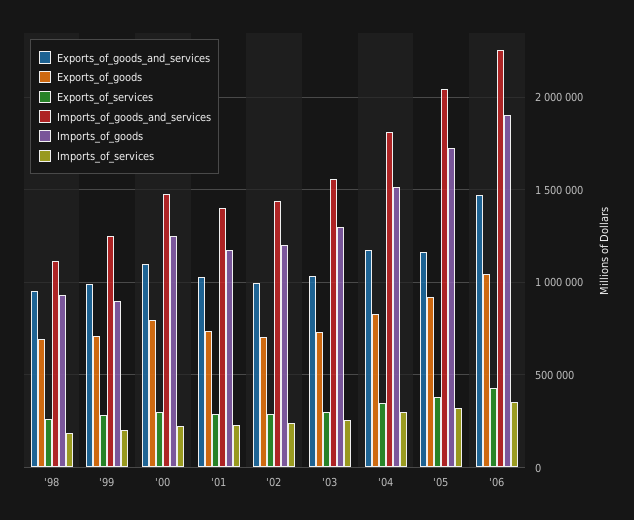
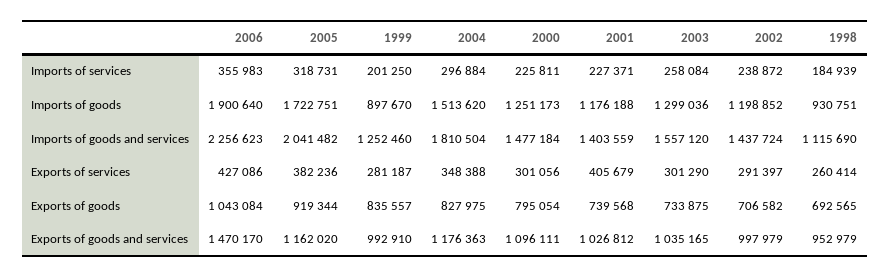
  {
    "Exports_of_goods_and_services": {
      "'98": 952979,
      "'99": 992910,
      "'00": 1096111,
      "'01": 1026812,
      "'02": 997979,
      "'03": 1035165,
      "'04": 1176363,
      "'05": 1162020,
      "'06": 1470170
    },
    "Exports_of_goods": {
      "'98": 692565,
-     "'99": 700000,
+     "'99": 835557,
      "'00": 795054,
      "'01": 739568,
      "'02": 706582,
      "'03": 733875,
      "'04": 827975,
      "'05": 919344,
      "'06": 1043084
    },
    "Exports_of_services": {
      "'98": 260414,
      "'99": 281187,
      "'00": 301056,
-     "'01": 300000,
+     "'01": 405679,
      "'02": 291397,
      "'03": 301290,
      "'04": 348388,
      "'05": 382236,
      "'06": 427086
    },
    "Imports_of_goods_and_services": {
      "'98": 1115690,
      "'99": 1252460,
      "'00": 1477184,
      "'01": 1403559,
      "'02": 1437724,
      "'03": 1557120,
      "'04": 1810504,
      "'05": 2041482,
      "'06": 2256623
    },
    "Imports_of_goods": {
      "'98": 930751,
      "'99": 897670,
      "'00": 1251173,
      "'01": 1176188,
      "'02": 1198852,
      "'03": 1299036,
      "'04": 1513620,
      "'05": 1722751,
      "'06": 1900640
    },
    "Imports_of_services": {
      "'98": 184939,
      "'99": 201250,
      "'00": 225811,
      "'01": 227371,
      "'02": 238872,
      "'03": 258084,
      "'04": 296884,
      "'05": 318731,
      "'06": 355983
    }
  }

